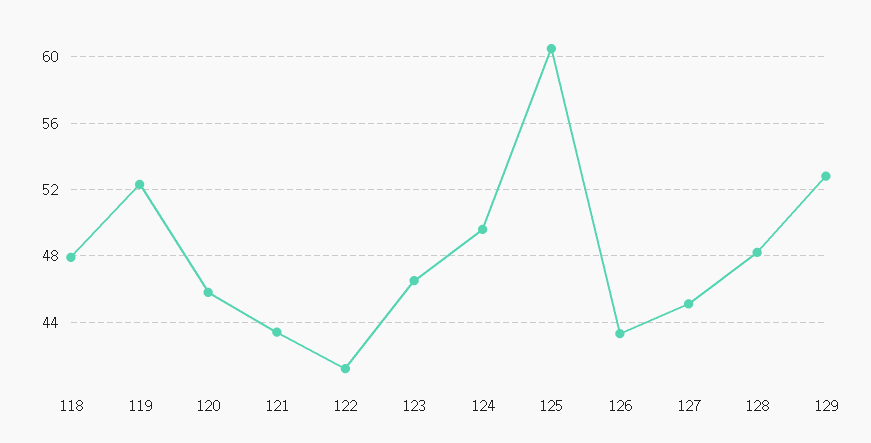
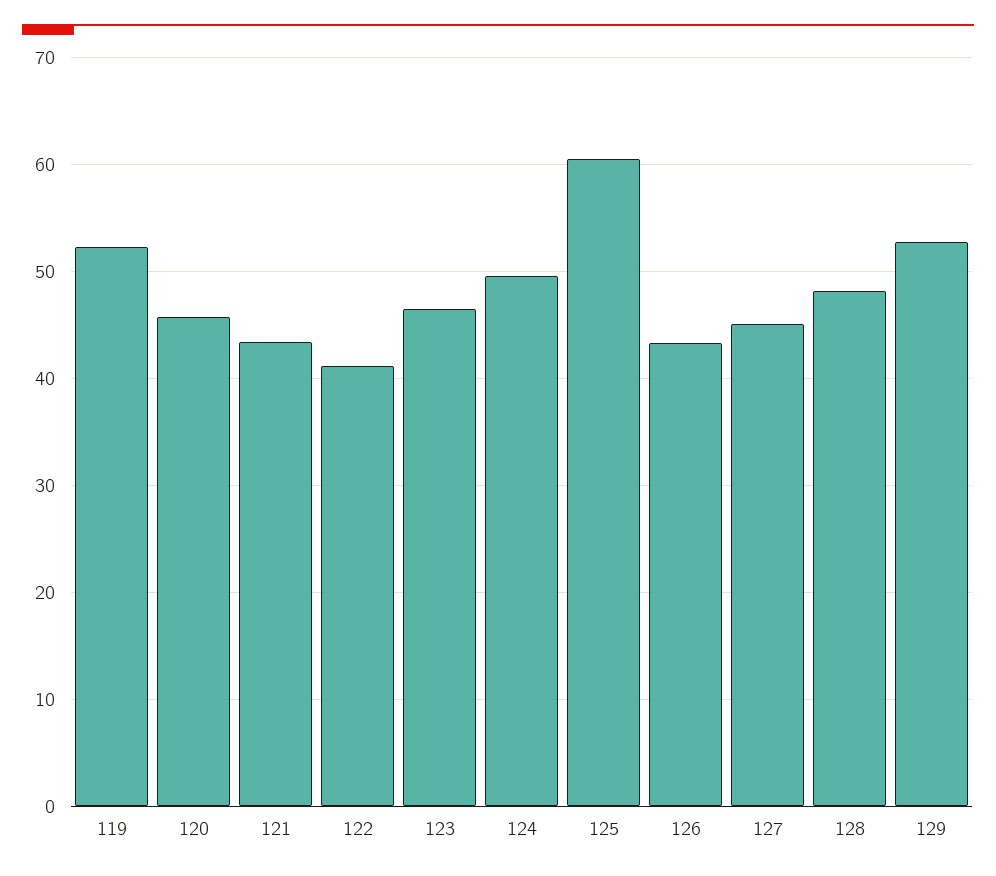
  {
-   "118": 48,
    "119": 52.5,
    "120": 46,
    "121": 43.5,
    "122": 41,
    "123": 46.5,
    "124": 49.5,
    "125": 60.5,
    "126": 43.5,
    "127": 45,
    "128": 48,
    "129": 53
  }

